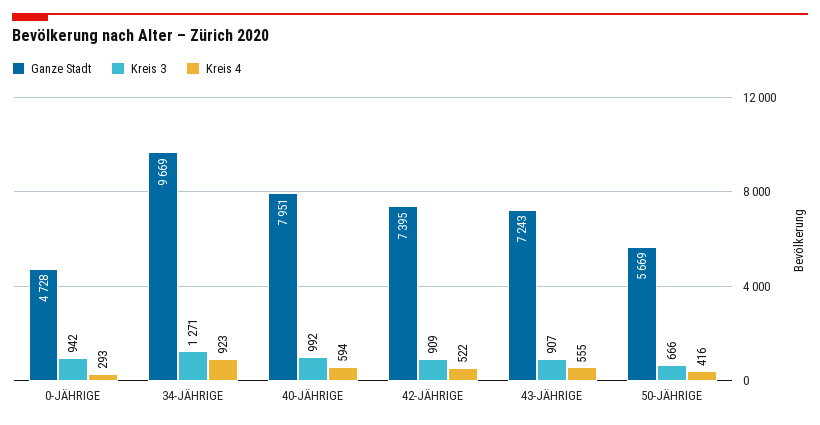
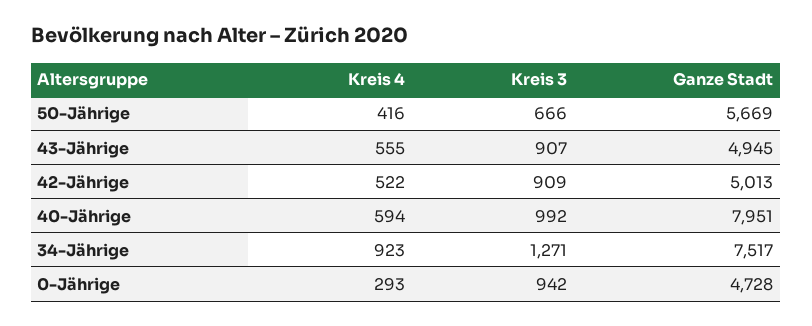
  {
    "Ganze Stadt": {
      "0-JÄHRIGE": 4728,
-     "34-JÄHRIGE": 9669,
+     "34-JÄHRIGE": 7517,
      "40-JÄHRIGE": 7951,
-     "42-JÄHRIGE": 7395,
+     "42-JÄHRIGE": 5013,
-     "43-JÄHRIGE": 7243,
+     "43-JÄHRIGE": 4945,
      "50-JÄHRIGE": 5669
    },
    "Kreis 3": {
      "0-JÄHRIGE": 942,
      "34-JÄHRIGE": 1271,
      "40-JÄHRIGE": 992,
      "42-JÄHRIGE": 909,
      "43-JÄHRIGE": 907,
      "50-JÄHRIGE": 666
    },
    "Kreis 4": {
      "0-JÄHRIGE": 293,
      "34-JÄHRIGE": 923,
      "40-JÄHRIGE": 594,
      "42-JÄHRIGE": 522,
      "43-JÄHRIGE": 555,
      "50-JÄHRIGE": 416
    }
  }

